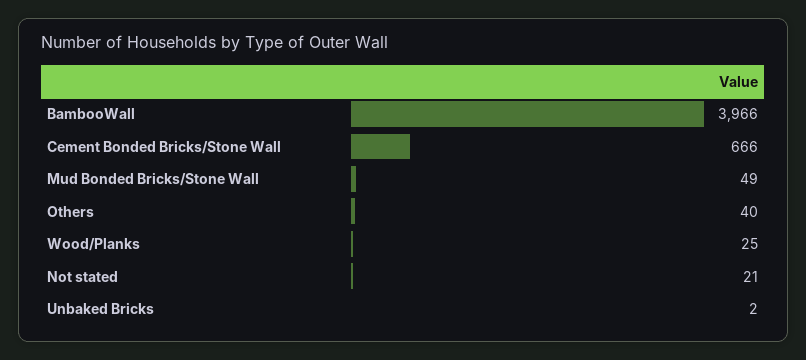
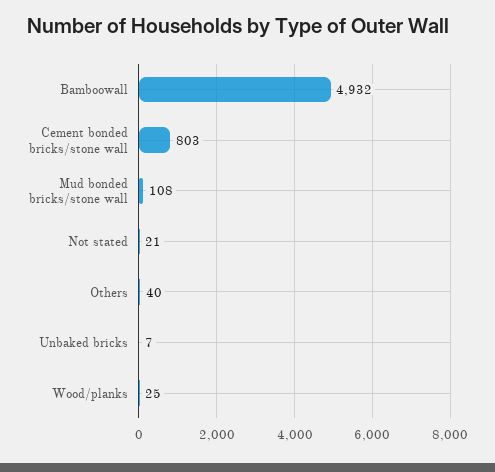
  {
-   "BambooWall": 3966,
+   "BambooWall": 4932,
-   "Cement Bonded Bricks/Stone Wall": 666,
+   "Cement Bonded Bricks/Stone Wall": 803,
-   "Mud Bonded Bricks/Stone Wall": 49,
+   "Mud Bonded Bricks/Stone Wall": 108,
    "Others": 40,
    "Wood/Planks": 25,
    "Not stated": 21,
-   "Unbaked Bricks": 2
+   "Unbaked Bricks": 7
  }

